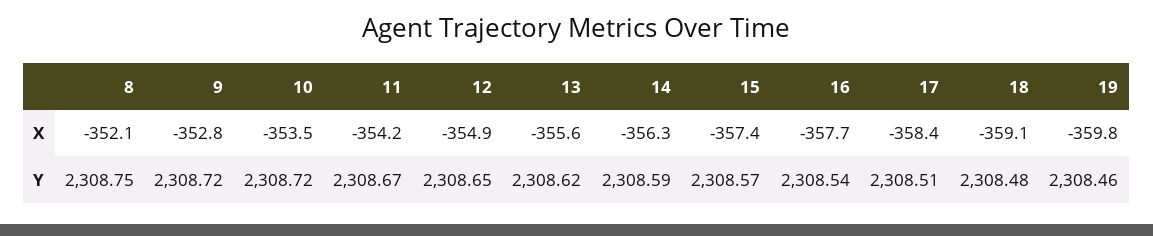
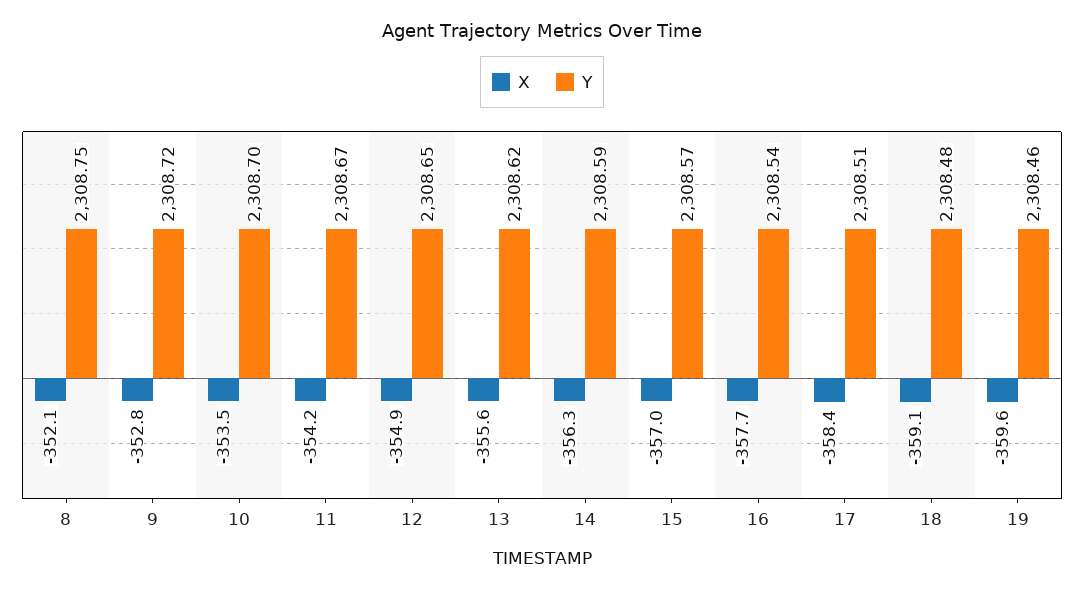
  {
    "X": {
      "8": -352.1,
      "9": -352.8,
      "10": -353.5,
      "11": -354.2,
      "12": -354.9,
      "13": -355.6,
      "14": -356.3,
-     "15": -357.4,
+     "15": -357,
      "16": -357.7,
      "17": -358.4,
      "18": -359.1,
-     "19": -359.8
+     "19": -359.6
    },
    "Y": {
      "8": 2308.75,
      "9": 2308.72,
-     "10": 2308.72,
+     "10": 2308.7,
      "11": 2308.67,
      "12": 2308.65,
      "13": 2308.62,
      "14": 2308.59,
      "15": 2308.57,
      "16": 2308.54,
      "17": 2308.51,
      "18": 2308.48,
      "19": 2308.46
    }
  }

